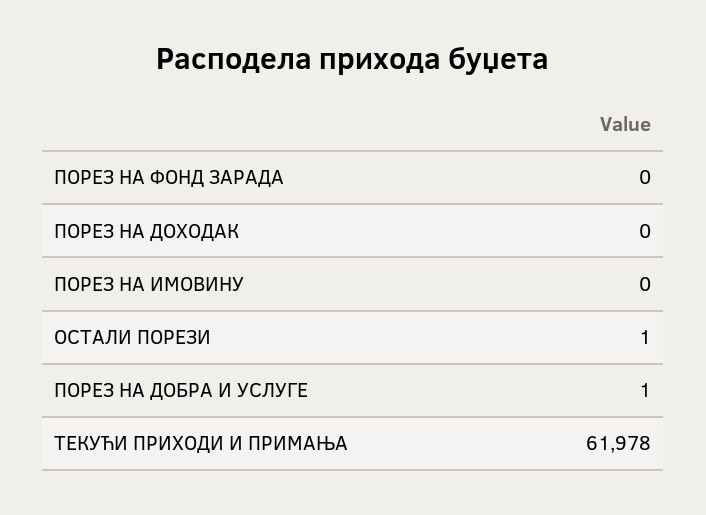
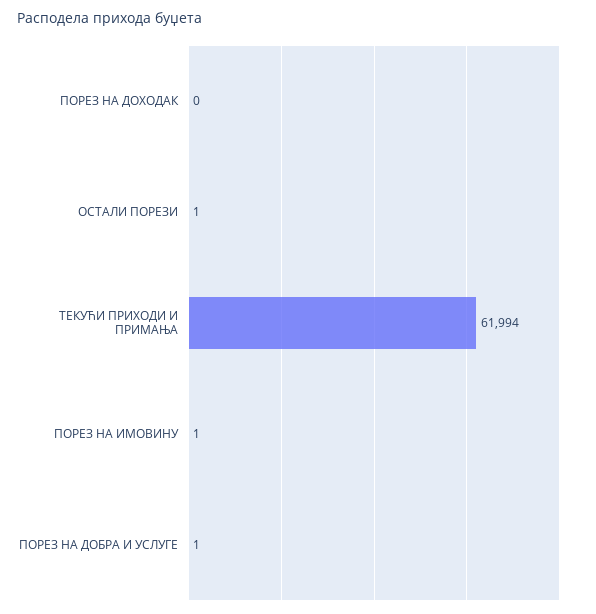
  {
-   "ПОРЕЗ НА ФОНД ЗАРАДА": 0,
    "ПОРЕЗ НА ДОХОДАК": 0,
-   "ПОРЕЗ НА ИМОВИНУ": 0,
+   "ПОРЕЗ НА ИМОВИНУ": 1,
    "ОСТАЛИ ПОРЕЗИ": 1,
    "ПОРЕЗ НА ДОБРА И УСЛУГЕ": 1,
-   "ТЕКУЋИ ПРИХОДИ И ПРИМАЊА": 61978
+   "ТЕКУЋИ ПРИХОДИ И ПРИМАЊА": 61994
  }

